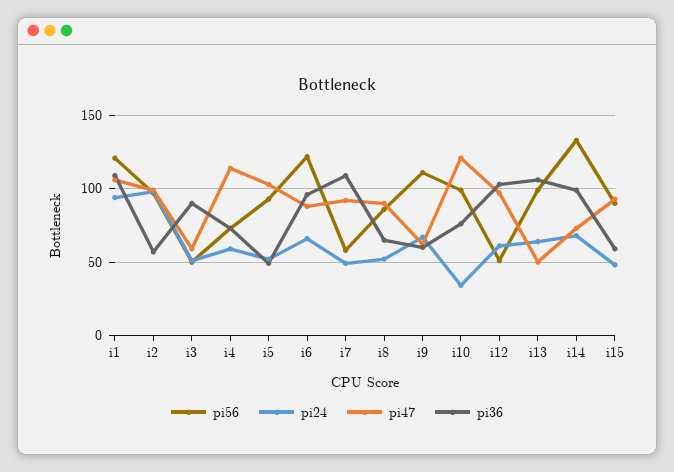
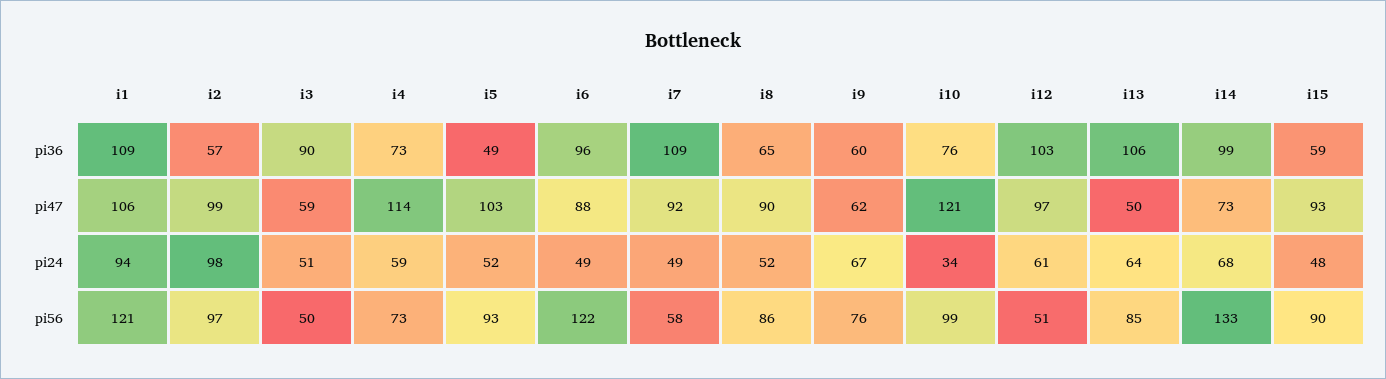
  {
    "pi56": {
      "i1": 121,
      "i2": 97,
      "i3": 50,
      "i4": 73,
      "i5": 93,
      "i6": 122,
      "i7": 58,
      "i8": 86,
-     "i9": 110,
+     "i9": 76,
      "i10": 99,
      "i12": 51,
-     "i13": 100,
+     "i13": 85,
      "i14": 133,
      "i15": 90
    },
    "pi24": {
      "i1": 94,
      "i2": 98,
      "i3": 51,
      "i4": 59,
      "i5": 52,
-     "i6": 65,
+     "i6": 49,
      "i7": 49,
      "i8": 52,
      "i9": 67,
      "i10": 34,
      "i12": 61,
      "i13": 64,
      "i14": 68,
      "i15": 48
    },
    "pi47": {
      "i1": 106,
      "i2": 99,
      "i3": 59,
      "i4": 114,
      "i5": 103,
      "i6": 88,
      "i7": 92,
      "i8": 90,
      "i9": 62,
      "i10": 121,
      "i12": 97,
      "i13": 50,
      "i14": 73,
      "i15": 93
    },
    "pi36": {
      "i1": 109,
      "i2": 57,
      "i3": 90,
      "i4": 73,
      "i5": 49,
      "i6": 96,
      "i7": 109,
      "i8": 65,
      "i9": 60,
      "i10": 76,
      "i12": 103,
      "i13": 106,
      "i14": 99,
      "i15": 59
    }
  }

